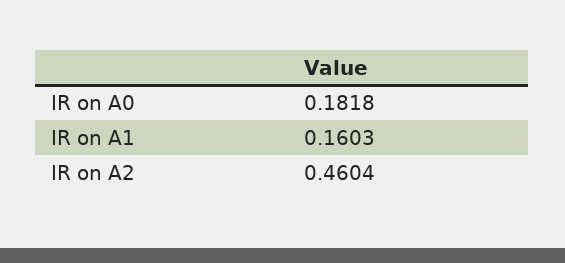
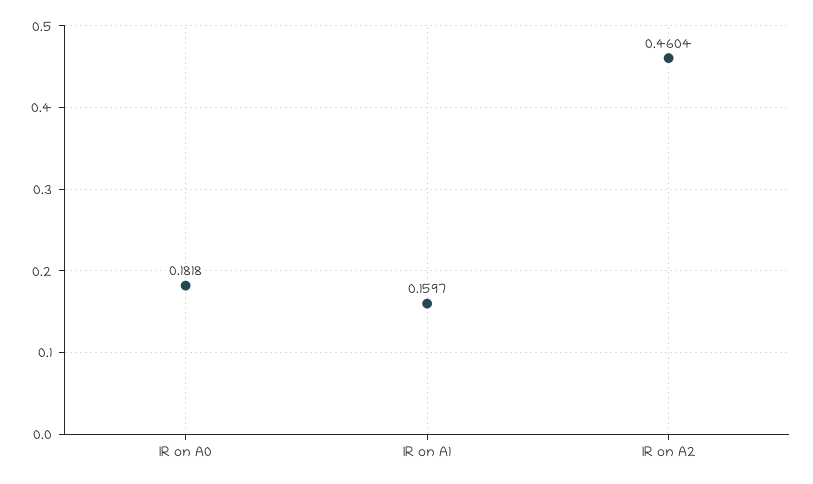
  {
    "IR on A0": 0.1818,
-   "IR on A1": 0.1603,
+   "IR on A1": 0.1597,
    "IR on A2": 0.4604
  }

